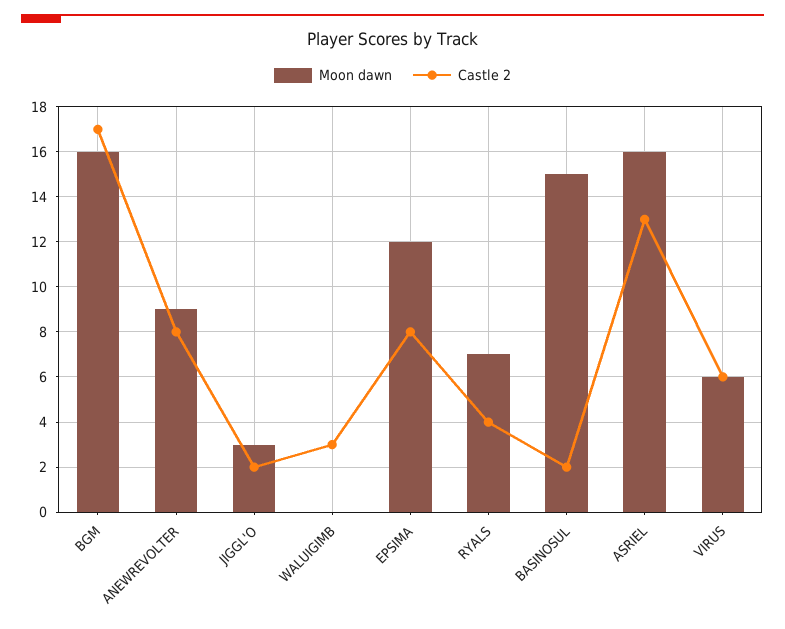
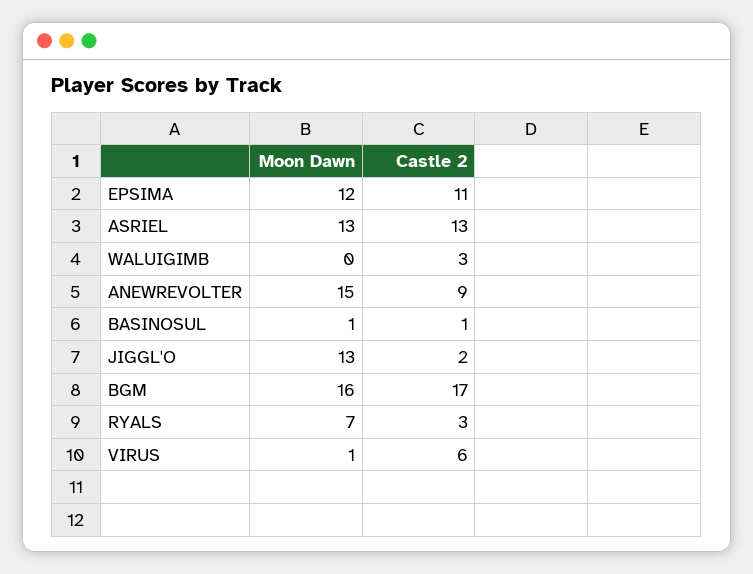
  {
    "Moon dawn": {
      "BGM": 16,
-     "ANEWREVOLTER": 9,
+     "ANEWREVOLTER": 15,
-     "JIGGL'O": 3,
+     "JIGGL'O": 13,
      "WALUIGIMB": 0,
      "EPSIMA": 12,
      "RYALS": 7,
-     "BASINOSUL": 15,
+     "BASINOSUL": 1,
-     "ASRIEL": 16,
+     "ASRIEL": 13,
-     "VIRUS": 6
+     "VIRUS": 1
    },
    "Castle 2": {
      "BGM": 17,
-     "ANEWREVOLTER": 8,
+     "ANEWREVOLTER": 9,
      "JIGGL'O": 2,
      "WALUIGIMB": 3,
-     "EPSIMA": 8,
+     "EPSIMA": 11,
-     "RYALS": 4,
+     "RYALS": 3,
-     "BASINOSUL": 2,
+     "BASINOSUL": 1,
      "ASRIEL": 13,
      "VIRUS": 6
    }
  }

